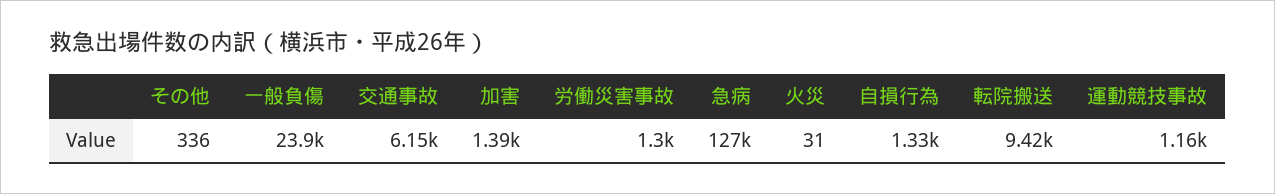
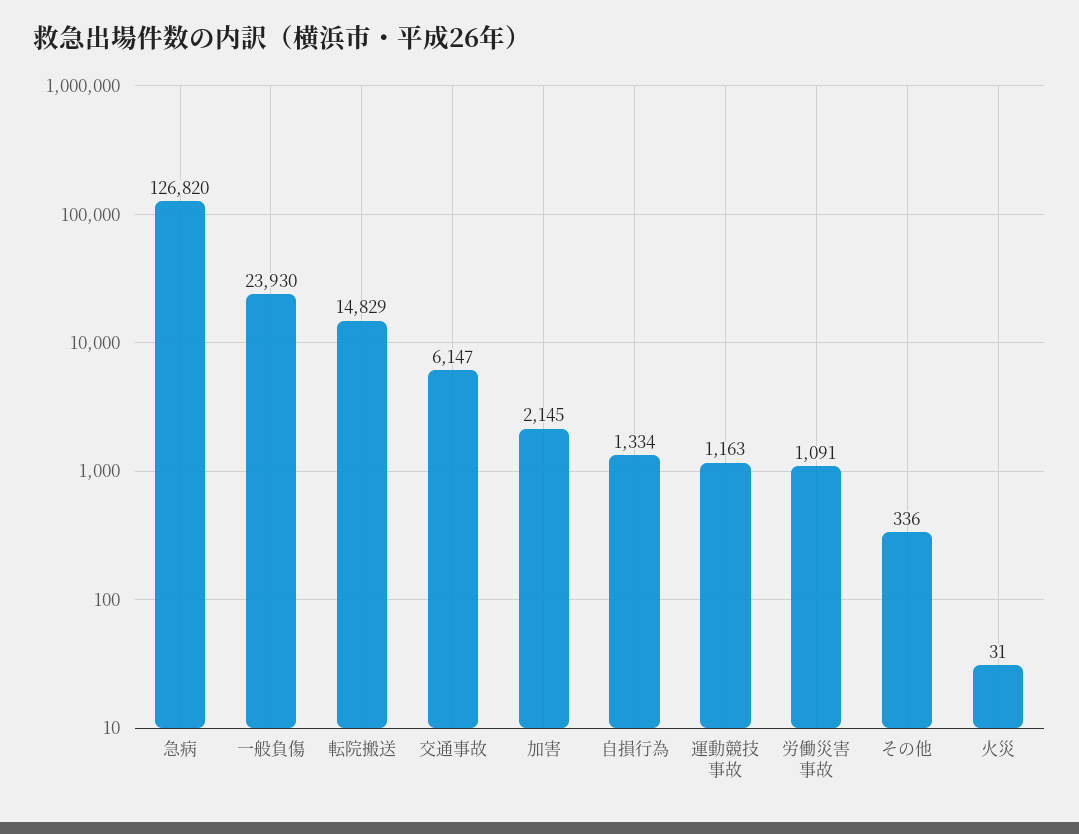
  {
    "その他": 336,
    "一般負傷": 23930,
    "交通事故": 6147,
-   "加害": 1390,
+   "加害": 2145,
-   "労働災害事故": 1300,
+   "労働災害事故": 1091,
    "急病": 126820,
    "火災": 31,
    "自損行為": 1334,
-   "転院搬送": 9420,
+   "転院搬送": 14829,
    "運動競技事故": 1163
  }

